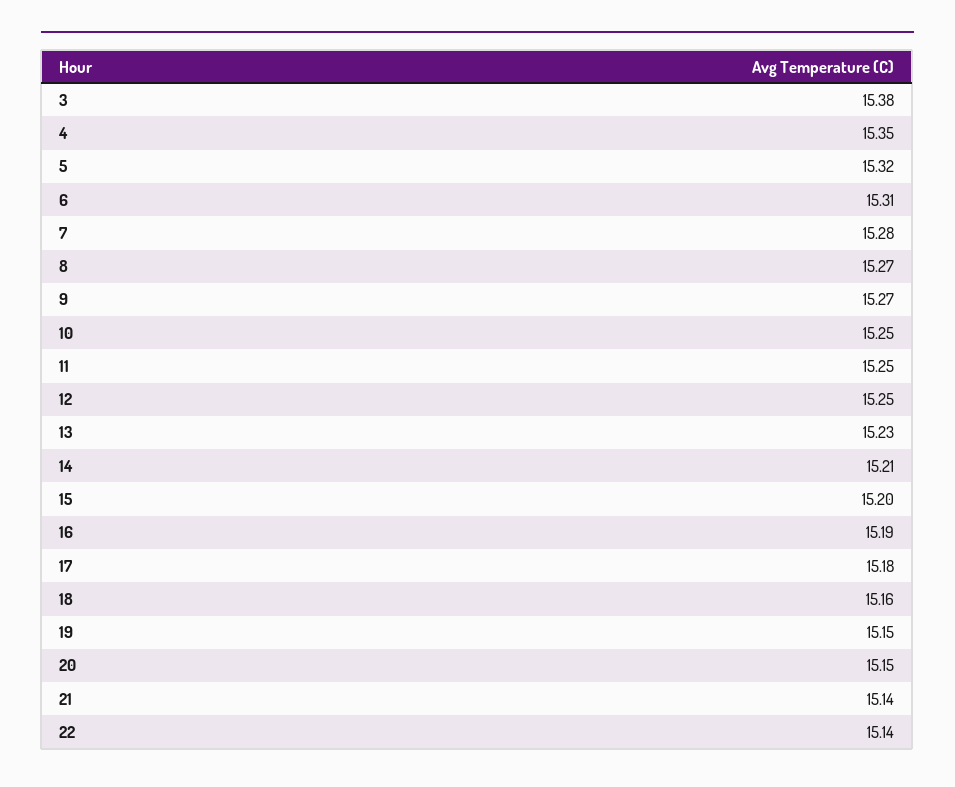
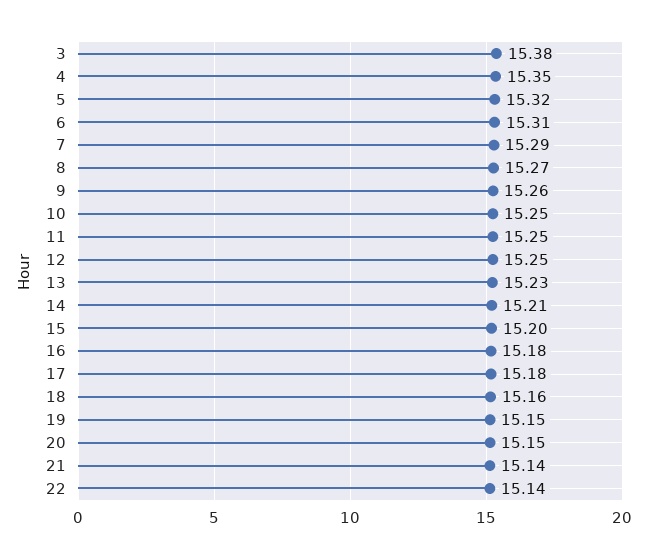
  {
    "3": 15.38,
    "4": 15.35,
    "5": 15.32,
    "6": 15.31,
-   "7": 15.28,
+   "7": 15.29,
    "8": 15.27,
-   "9": 15.27,
+   "9": 15.26,
    "10": 15.25,
    "11": 15.25,
    "12": 15.25,
    "13": 15.23,
    "14": 15.21,
    "15": 15.2,
-   "16": 15.19,
+   "16": 15.18,
    "17": 15.18,
    "18": 15.16,
    "19": 15.15,
    "20": 15.15,
    "21": 15.14,
    "22": 15.14
  }

